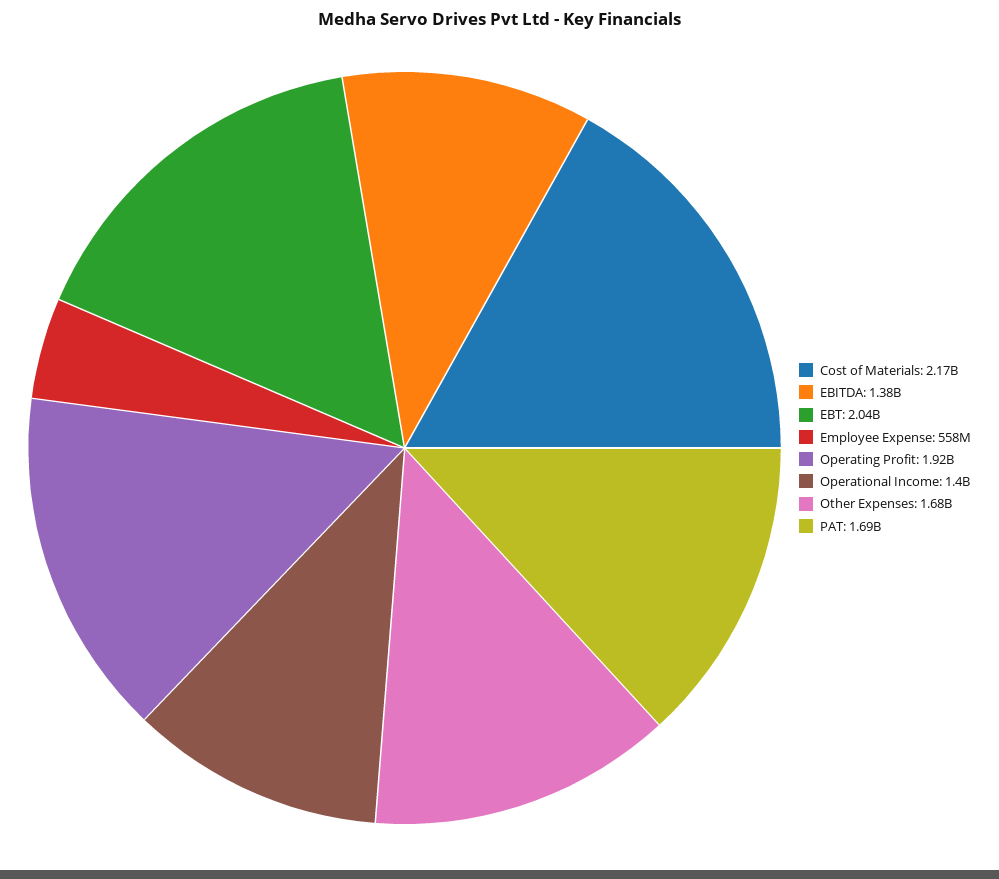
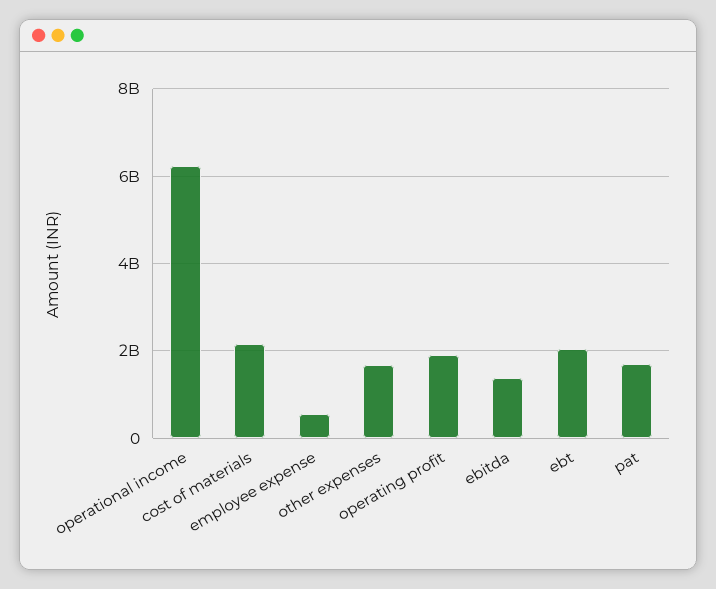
  {
    "Cost of Materials": 2170000000,
    "EBITDA": 1380000000,
    "EBT": 2040000000,
    "Employee Expense": 558000000,
    "Operating Profit": 1920000000,
-   "Operational Income": 1400000000,
+   "Operational Income": 6200000000,
    "Other Expenses": 1680000000,
    "PAT": 1690000000
  }

